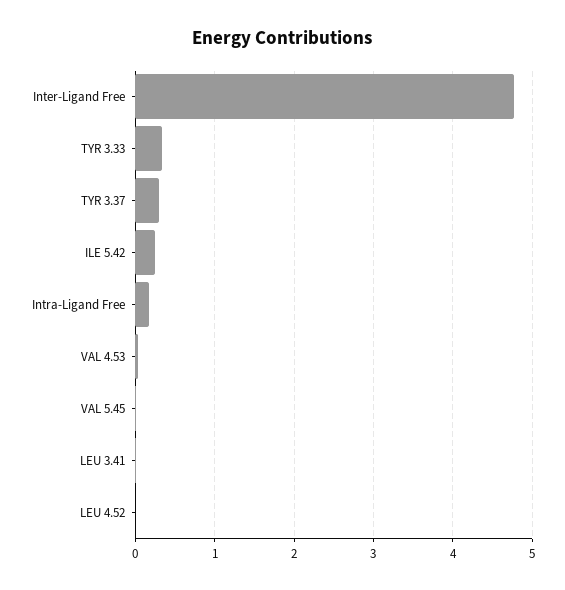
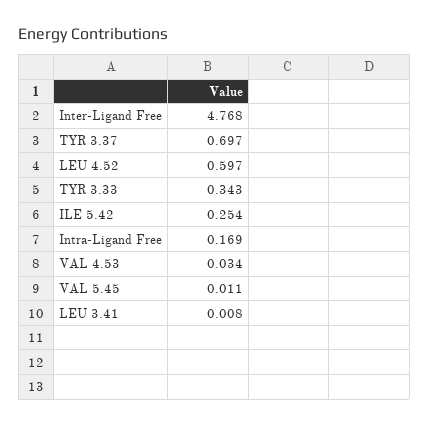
  {
    "Inter-Ligand Free": 4.768,
    "TYR 3.33": 0.343,
-   "TYR 3.37": 0.3,
+   "TYR 3.37": 0.697,
    "ILE 5.42": 0.254,
    "Intra-Ligand Free": 0.169,
    "VAL 4.53": 0.034,
    "VAL 5.45": 0.011,
    "LEU 3.41": 0.008,
-   "LEU 4.52": 0
+   "LEU 4.52": 0.597
  }

